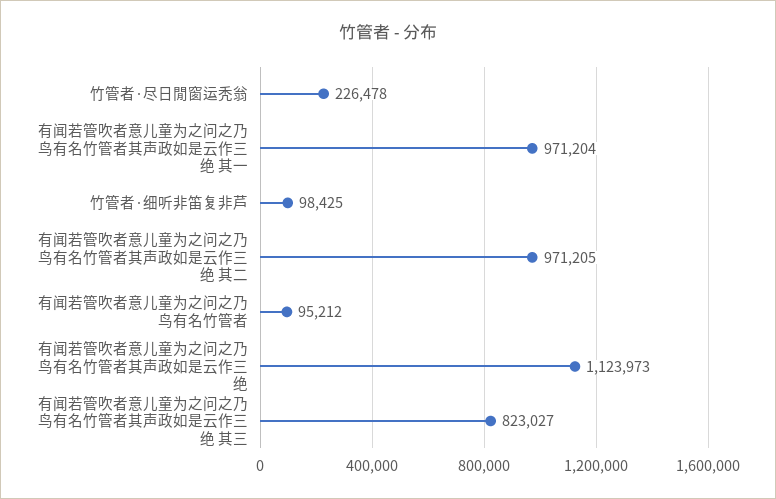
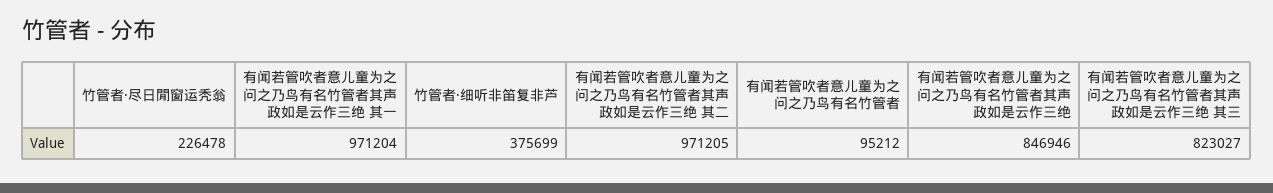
  {
    "竹管者·尽日閒窗运秃翁": 226478,
    "有闻若管吹者意儿童为之问之乃鸟有名竹管者其声政如是云作三绝 其一": 971204,
-   "竹管者·细听非笛复非芦": 98425,
+   "竹管者·细听非笛复非芦": 375699,
    "有闻若管吹者意儿童为之问之乃鸟有名竹管者其声政如是云作三绝 其二": 971205,
    "有闻若管吹者意儿童为之问之乃鸟有名竹管者": 95212,
-   "有闻若管吹者意儿童为之问之乃鸟有名竹管者其声政如是云作三绝": 1123973,
+   "有闻若管吹者意儿童为之问之乃鸟有名竹管者其声政如是云作三绝": 846946,
    "有闻若管吹者意儿童为之问之乃鸟有名竹管者其声政如是云作三绝 其三": 823027
  }

